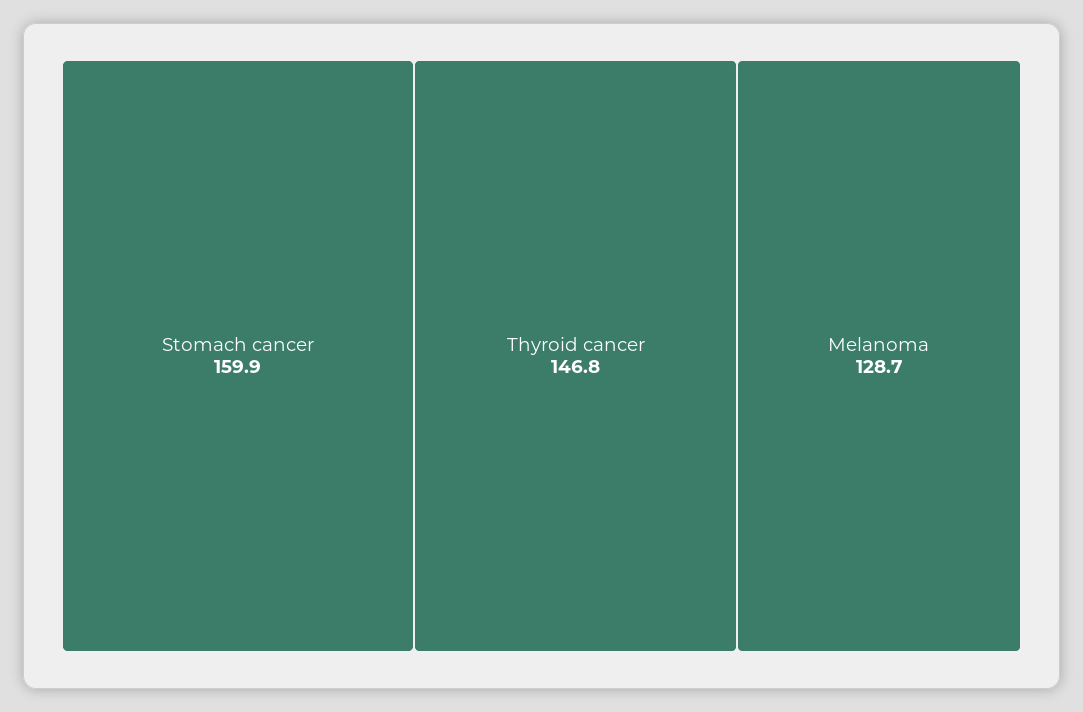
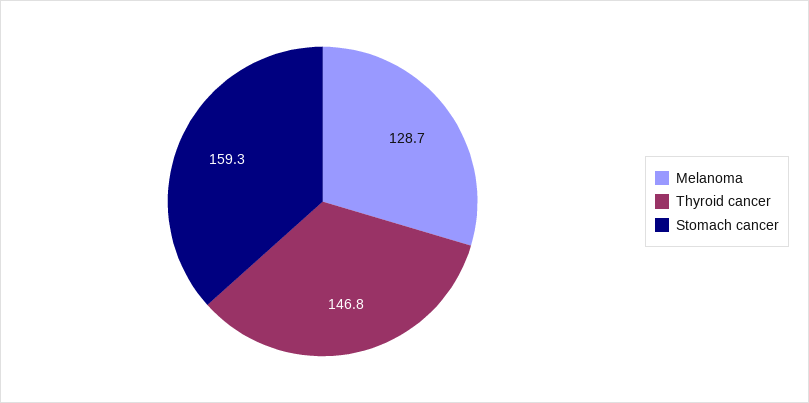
  {
-   "Stomach cancer": 159.9,
+   "Stomach cancer": 159.3,
    "Thyroid cancer": 146.8,
    "Melanoma": 128.7
  }

